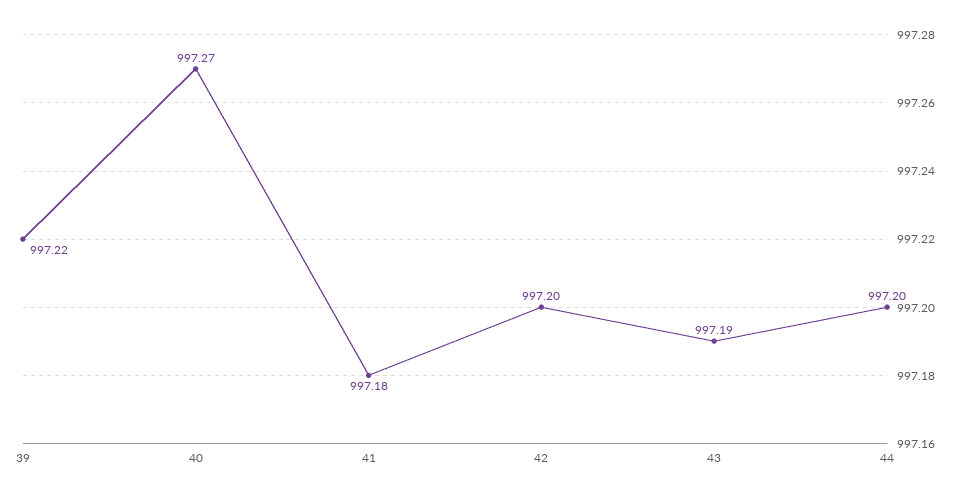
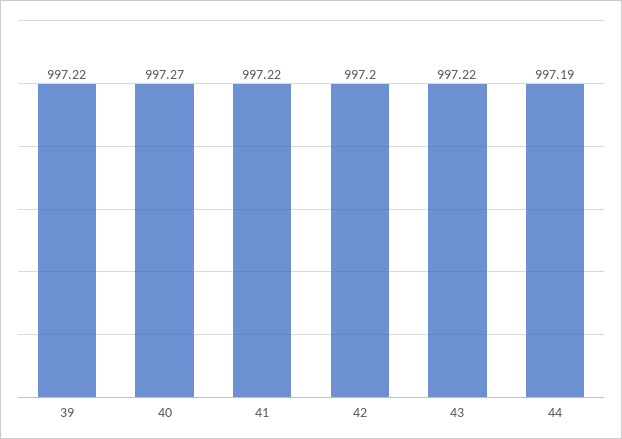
  {
    "39": 997.22,
    "40": 997.27,
-   "41": 997.18,
+   "41": 997.22,
    "42": 997.2,
-   "43": 997.19,
+   "43": 997.22,
-   "44": 997.2
+   "44": 997.19
  }

